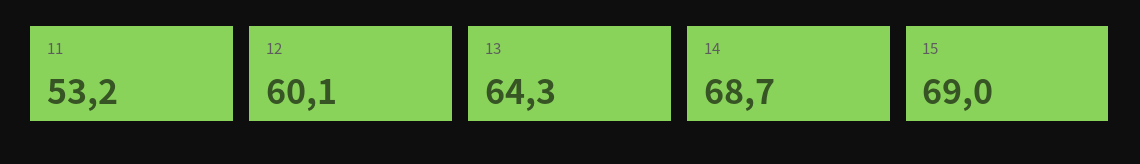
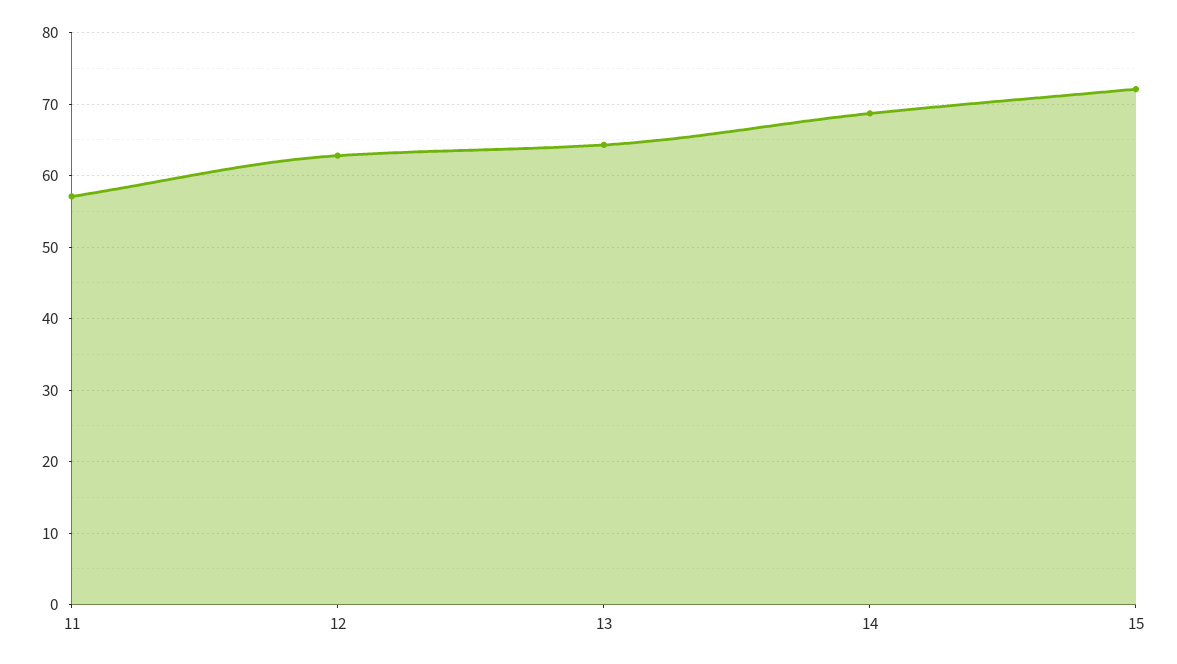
  {
-   "11": 53.2,
+   "11": 57,
-   "12": 60.1,
+   "12": 63,
    "13": 64.3,
    "14": 68.7,
-   "15": 69
+   "15": 72
  }

